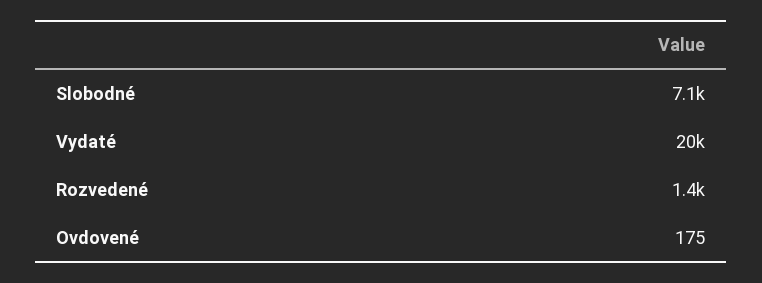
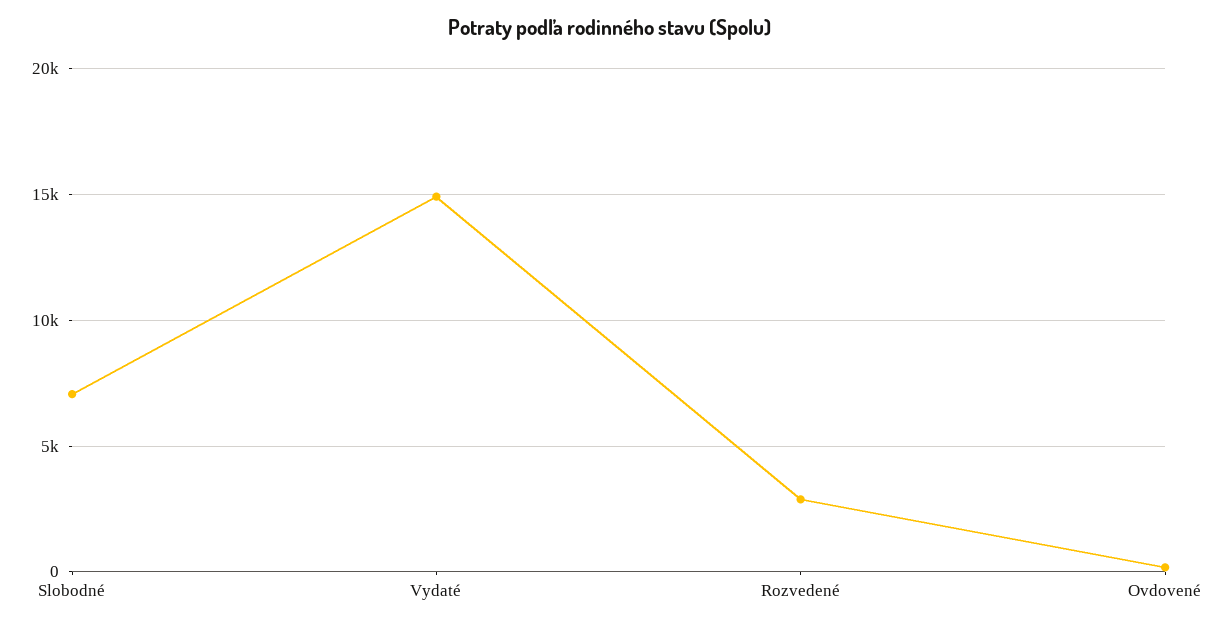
  {
    "Slobodné": 7100,
-   "Vydaté": 20000,
+   "Vydaté": 15000,
-   "Rozvedené": 1400,
+   "Rozvedené": 3000,
    "Ovdovené": 175
  }

